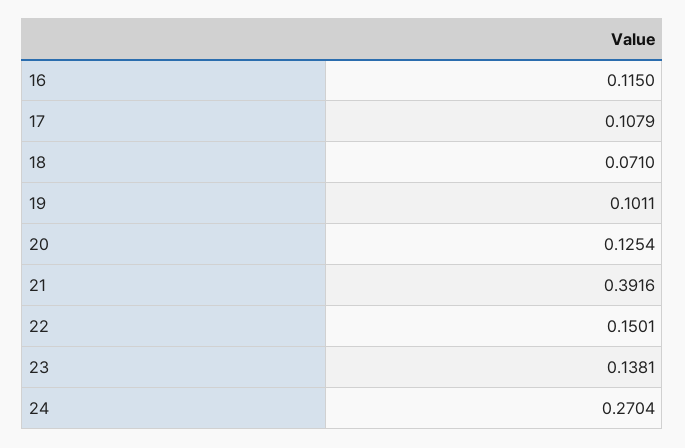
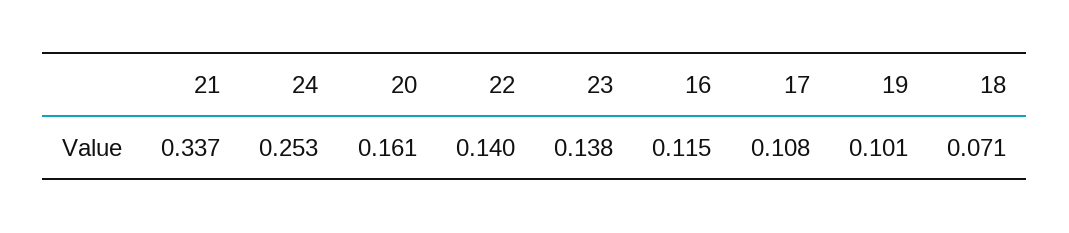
  {
    "16": 0.115,
    "17": 0.1079,
    "18": 0.071,
    "19": 0.1011,
-   "20": 0.1254,
+   "20": 0.161,
-   "21": 0.3916,
+   "21": 0.337,
-   "22": 0.1501,
+   "22": 0.14,
    "23": 0.1381,
-   "24": 0.2704
+   "24": 0.253
  }

